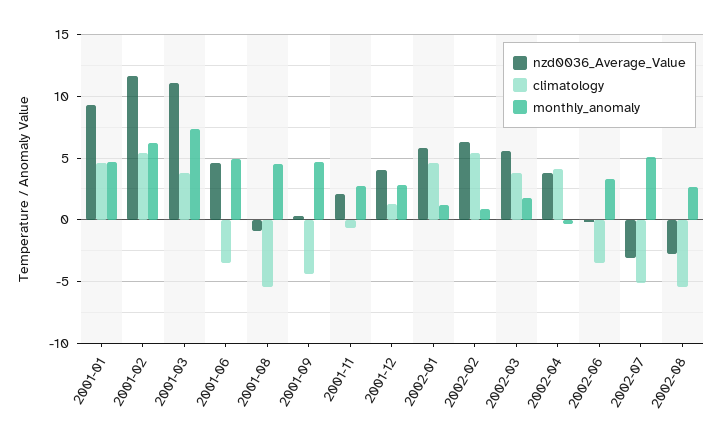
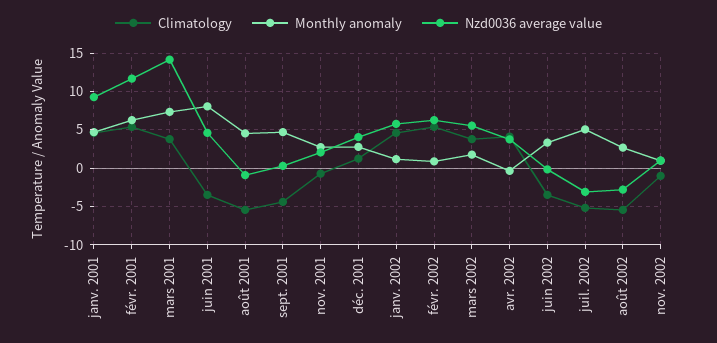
  {
    "nzd0036_Average_Value": {
      "2001-01": 9.5,
      "2001-02": 11.5,
-     "2001-03": 11,
+     "2001-03": 14,
      "2001-06": 4.5,
      "2001-08": -1,
      "2001-09": 0.5,
      "2001-11": 2,
      "2001-12": 4,
      "2002-01": 6,
      "2002-02": 6.5,
      "2002-03": 5.5,
      "2002-04": 4,
      "2002-06": 0,
      "2002-07": -3,
-     "2002-08": -3
+     "2002-08": -3,
+     "nov. 2002": 1
    },
    "climatology": {
      "2001-01": 4.5,
      "2001-02": 5.5,
      "2001-03": 4,
      "2001-06": -3.5,
      "2001-08": -5.5,
      "2001-09": -4.5,
      "2001-11": -0.5,
      "2001-12": 1,
      "2002-01": 4.5,
      "2002-02": 5.5,
      "2002-03": 4,
      "2002-04": 4,
      "2002-06": -3.5,
      "2002-07": -5,
-     "2002-08": -5.5
+     "2002-08": -5.5,
+     "nov. 2002": -1
    },
    "monthly_anomaly": {
      "2001-01": 4.5,
      "2001-02": 6.5,
      "2001-03": 7.5,
-     "2001-06": 5,
+     "2001-06": 8,
      "2001-08": 4.5,
      "2001-09": 4.5,
      "2001-11": 2.5,
      "2001-12": 3,
      "2002-01": 1,
      "2002-02": 1,
      "2002-03": 2,
      "2002-04": -0.5,
      "2002-06": 3.5,
      "2002-07": 5,
-     "2002-08": 2.5
+     "2002-08": 2.5,
+     "nov. 2002": 1
    }
  }

